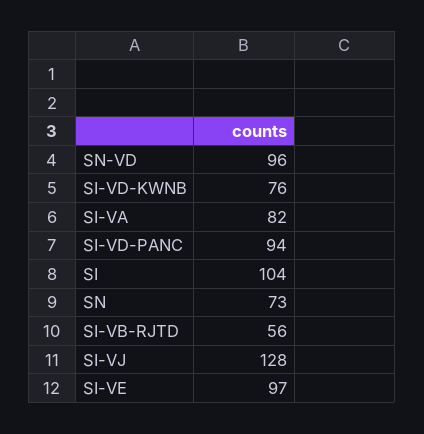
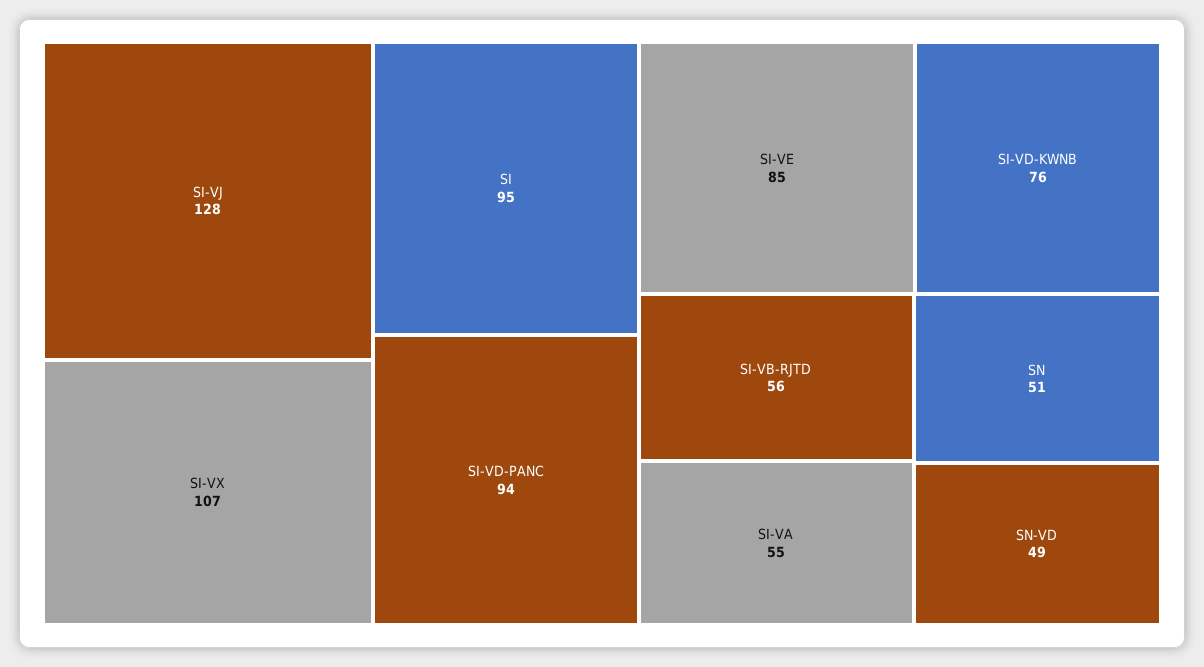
  {
-   "SN-VD": 96,
+   "SN-VD": 49,
    "SI-VD-KWNB": 76,
-   "SI-VA": 82,
+   "SI-VA": 55,
    "SI-VD-PANC": 94,
-   "SI": 104,
+   "SI": 95,
-   "SN": 73,
+   "SN": 51,
    "SI-VB-RJTD": 56,
    "SI-VJ": 128,
-   "SI-VE": 97
+   "SI-VE": 85,
+   "SI-VX": 107
  }

